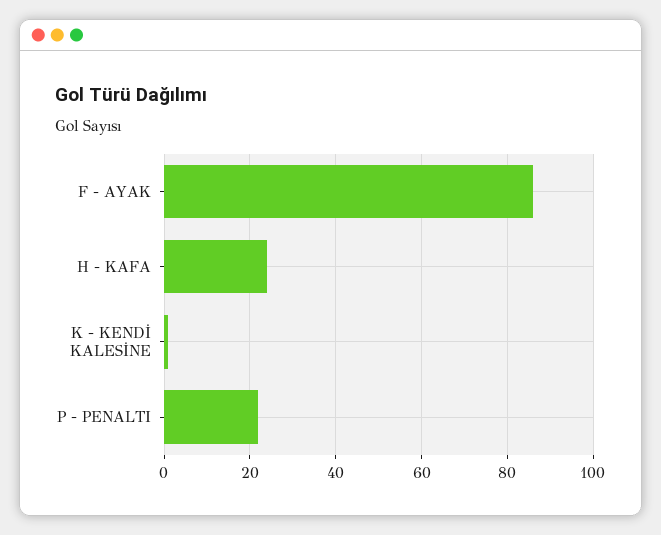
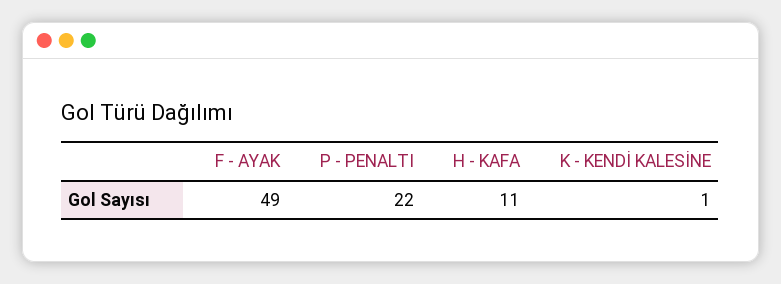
  {
-   "F - AYAK": 85,
+   "F - AYAK": 49,
-   "H - KAFA": 25,
+   "H - KAFA": 11,
    "K - KENDİ KALESİNE": 1,
    "P - PENALTI": 22
  }

